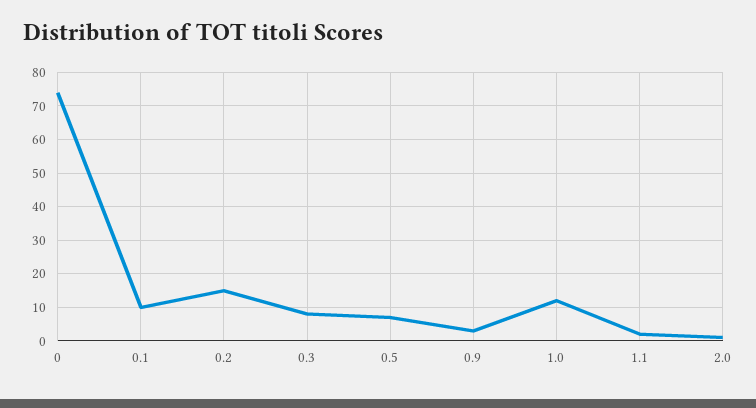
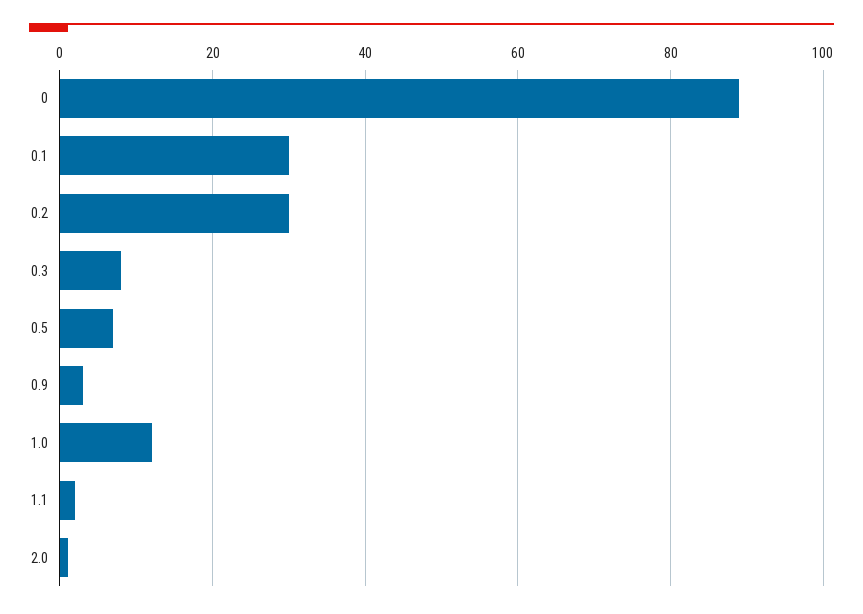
  {
-   "0": 75,
+   "0": 90,
-   "0.1": 10,
+   "0.1": 30,
-   "0.2": 15,
+   "0.2": 30,
    "0.3": 10,
    "0.5": 5,
    "0.9": 5,
    "1.0": 10,
    "1.1": 0,
    "2.0": 0
  }

